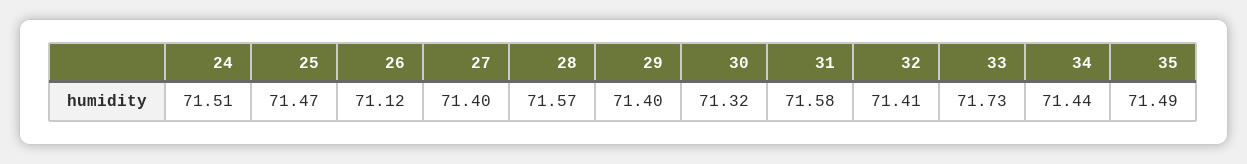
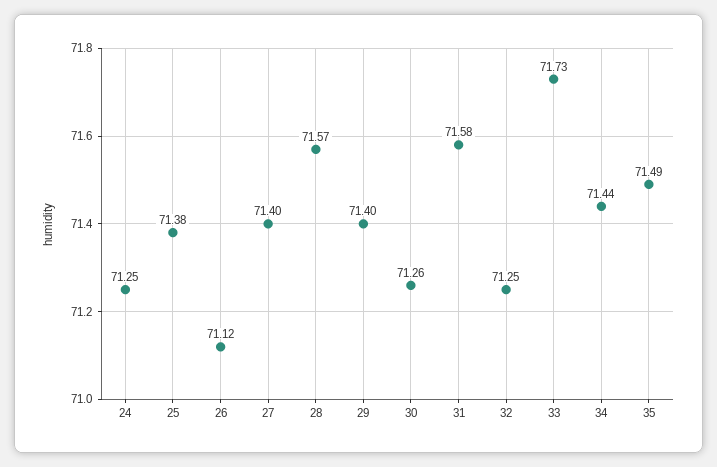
  {
-   "24": 71.51,
+   "24": 71.25,
-   "25": 71.47,
+   "25": 71.38,
    "26": 71.12,
    "27": 71.4,
    "28": 71.57,
    "29": 71.4,
-   "30": 71.32,
+   "30": 71.26,
    "31": 71.58,
-   "32": 71.41,
+   "32": 71.25,
    "33": 71.73,
    "34": 71.44,
    "35": 71.49
  }

